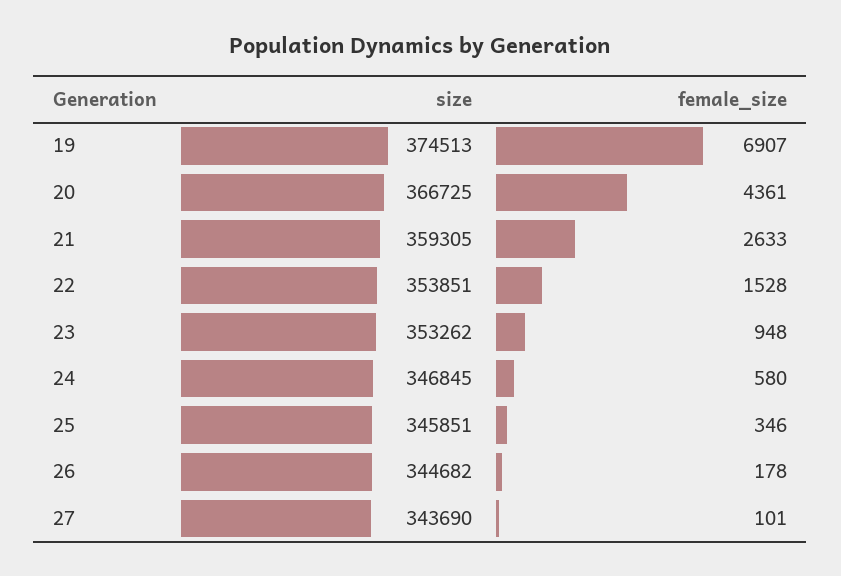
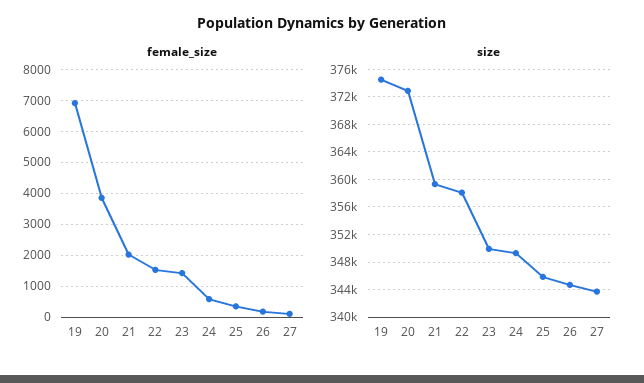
  {
    "size": {
      "19": 374513,
-     "20": 366725,
+     "20": 373000,
      "21": 359305,
-     "22": 353851,
+     "22": 358000,
-     "23": 353262,
+     "23": 350000,
-     "24": 346845,
+     "24": 349000,
      "25": 345851,
      "26": 344682,
      "27": 343690
    },
    "female_size": {
      "19": 6907,
-     "20": 4361,
+     "20": 3800,
-     "21": 2633,
+     "21": 2000,
      "22": 1528,
-     "23": 948,
+     "23": 1400,
      "24": 580,
      "25": 346,
      "26": 178,
      "27": 101
    }
  }

